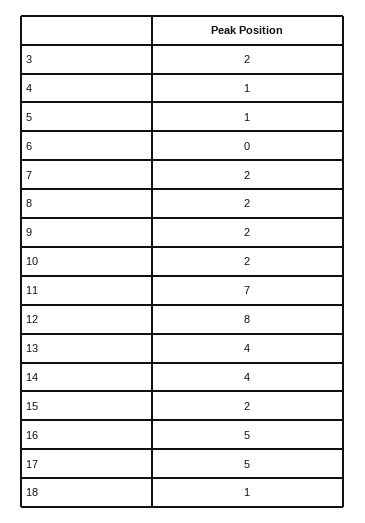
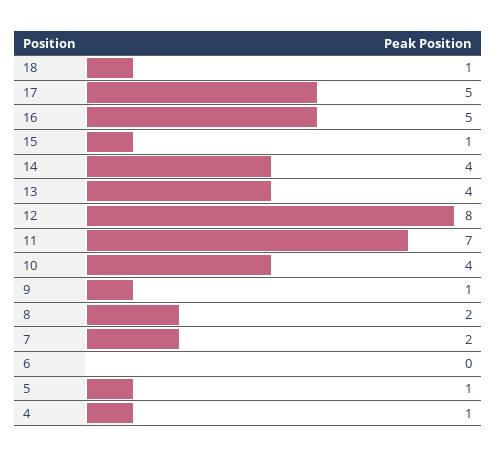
  {
-   "3": 2,
    "4": 1,
    "5": 1,
    "6": 0,
    "7": 2,
    "8": 2,
-   "9": 2,
+   "9": 1,
-   "10": 2,
+   "10": 4,
    "11": 7,
    "12": 8,
    "13": 4,
    "14": 4,
-   "15": 2,
+   "15": 1,
    "16": 5,
    "17": 5,
    "18": 1
  }

